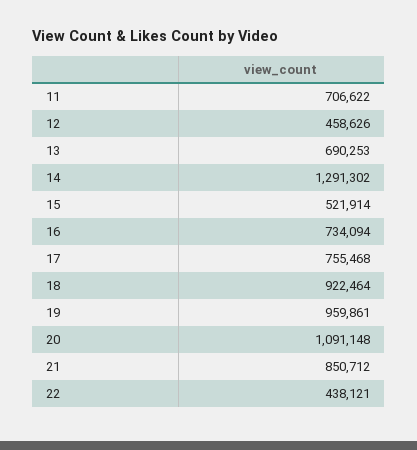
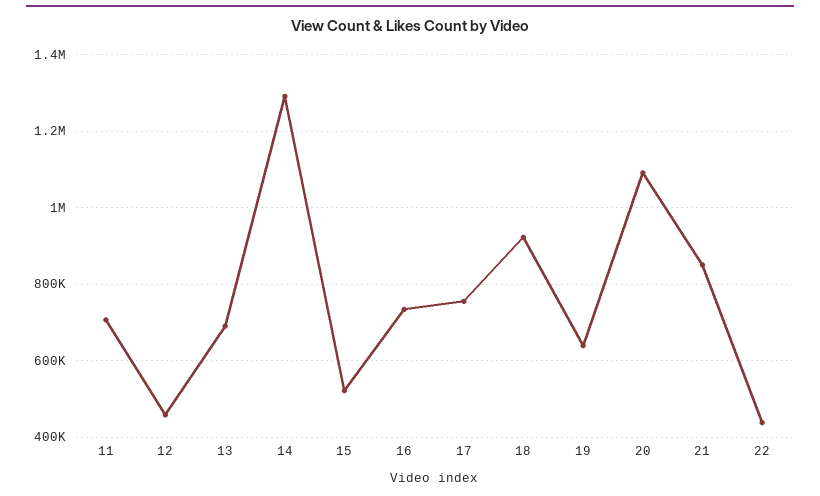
  {
    "11": 706622,
    "12": 458626,
    "13": 690253,
    "14": 1291302,
    "15": 521914,
    "16": 734094,
    "17": 755468,
    "18": 922464,
-   "19": 959861,
+   "19": 640000,
    "20": 1091148,
    "21": 850712,
    "22": 438121
  }

